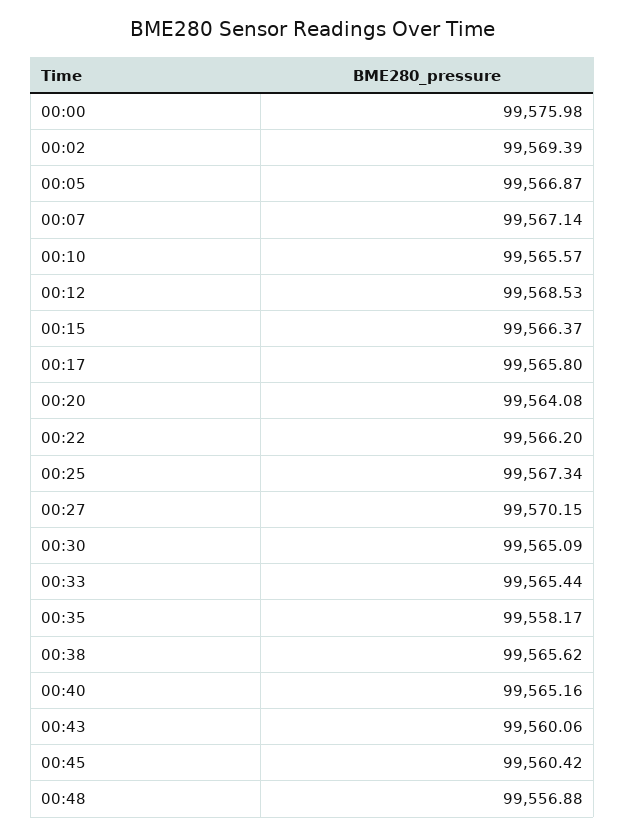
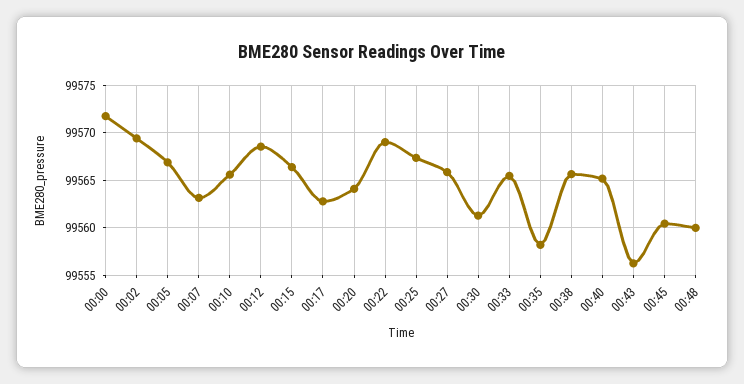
  {
-   "00:00": 99575.98,
+   "00:00": 99572,
    "00:02": 99569.39,
    "00:05": 99566.87,
-   "00:07": 99567.14,
+   "00:07": 99563,
    "00:10": 99565.57,
    "00:12": 99568.53,
    "00:15": 99566.37,
-   "00:17": 99565.8,
+   "00:17": 99563,
    "00:20": 99564.08,
-   "00:22": 99566.2,
+   "00:22": 99569,
    "00:25": 99567.34,
-   "00:27": 99570.15,
+   "00:27": 99566,
-   "00:30": 99565.09,
+   "00:30": 99561,
    "00:33": 99565.44,
    "00:35": 99558.17,
    "00:38": 99565.62,
    "00:40": 99565.16,
-   "00:43": 99560.06,
+   "00:43": 99556,
    "00:45": 99560.42,
-   "00:48": 99556.88
+   "00:48": 99560
  }

